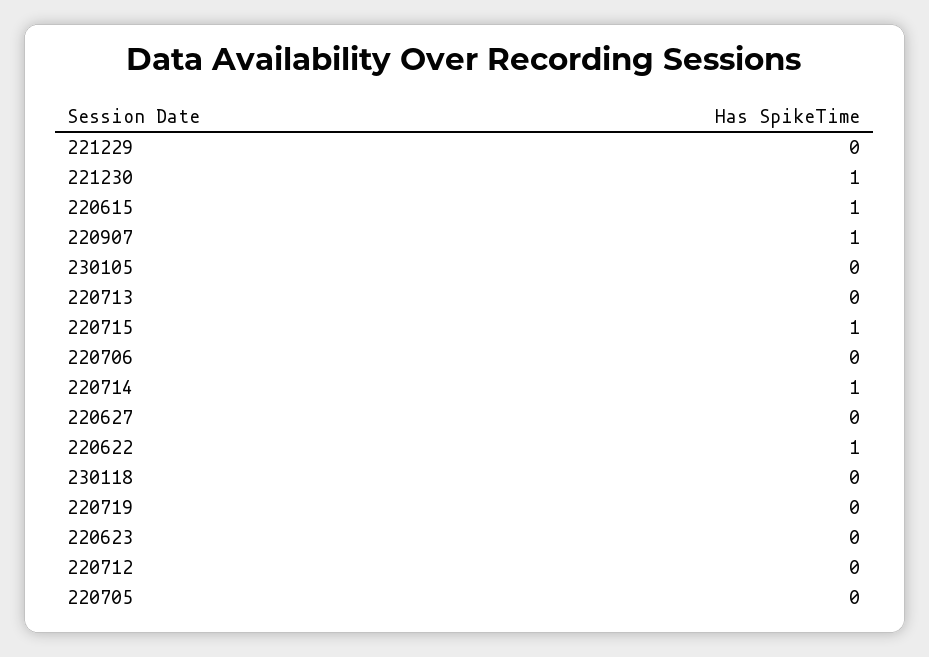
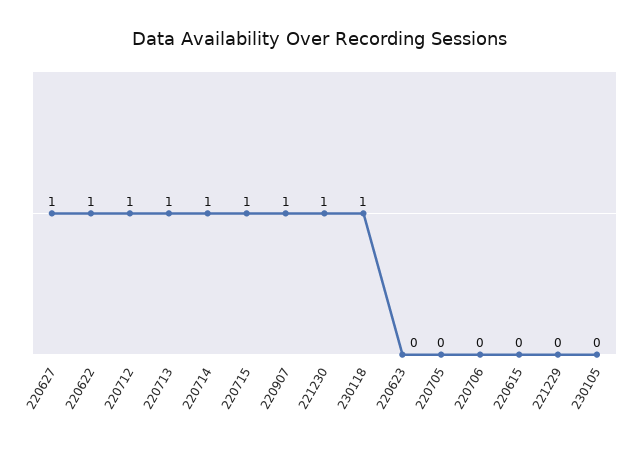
  {
    "221229": 0,
    "221230": 1,
-   "220615": 1,
+   "220615": 0,
    "220907": 1,
    "230105": 0,
-   "220713": 0,
+   "220713": 1,
    "220715": 1,
    "220706": 0,
    "220714": 1,
-   "220627": 0,
+   "220627": 1,
    "220622": 1,
-   "230118": 0,
+   "230118": 1,
-   "220719": 0,
    "220623": 0,
-   "220712": 0,
+   "220712": 1,
    "220705": 0
  }

